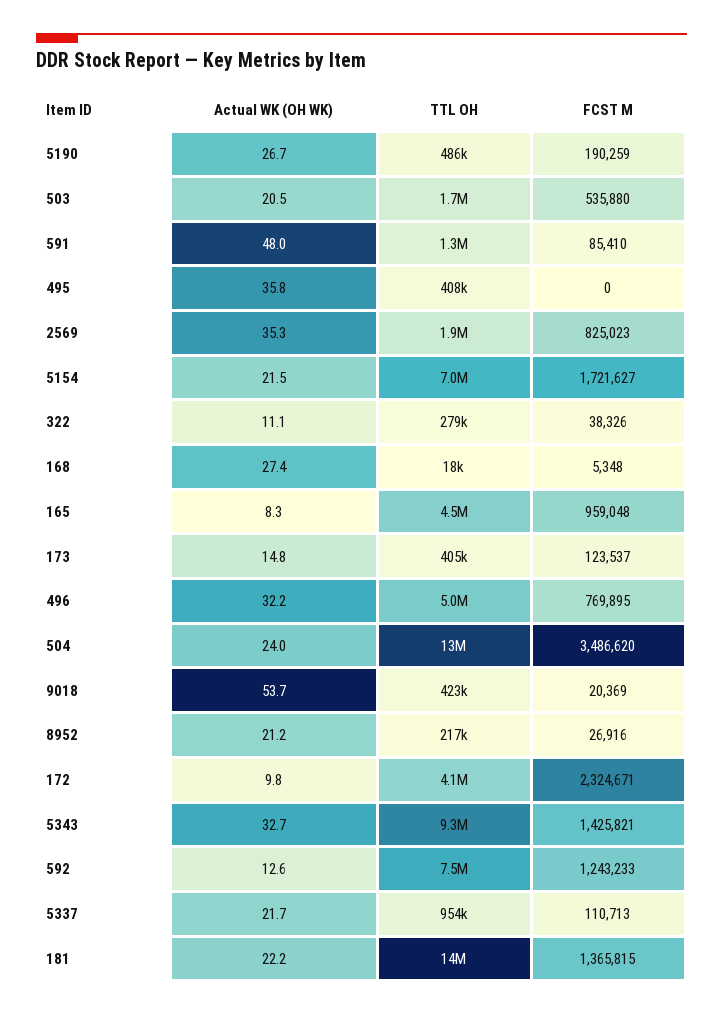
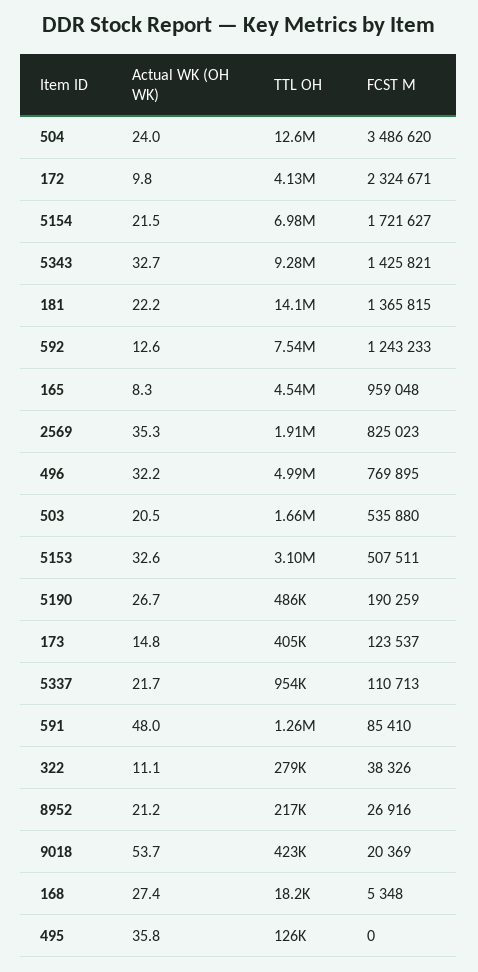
  {
    "Actual WK (OH WK)": {
      "5190": 26.7,
      "503": 20.5,
      "591": 48,
      "495": 35.8,
      "2569": 35.3,
      "5154": 21.5,
      "322": 11.1,
      "168": 27.4,
      "165": 8.3,
      "173": 14.8,
      "496": 32.2,
      "504": 24,
      "9018": 53.7,
      "8952": 21.2,
      "172": 9.8,
      "5343": 32.7,
      "592": 12.6,
      "5337": 21.7,
-     "181": 22.2
+     "181": 22.2,
+     "5153": 32.6
    },
    "TTL OH": {
      "5190": 486000,
      "503": 1660000,
      "591": 1260000,
-     "495": 408000,
+     "495": 126000,
      "2569": 1910000,
      "5154": 6980000,
      "322": 279000,
      "168": 18200,
      "165": 4540000,
      "173": 405000,
      "496": 4990000,
      "504": 12600000,
      "9018": 423000,
      "8952": 217000,
      "172": 4130000,
      "5343": 9280000,
      "592": 7540000,
      "5337": 954000,
-     "181": 14100000
+     "181": 14100000,
+     "5153": 3100000
    },
    "FCST M": {
      "5190": 190259,
      "503": 535880,
      "591": 85410,
      "495": 0,
      "2569": 825023,
      "5154": 1721627,
      "322": 38326,
      "168": 5348,
      "165": 959048,
      "173": 123537,
      "496": 769895,
      "504": 3486620,
      "9018": 20369,
      "8952": 26916,
      "172": 2324671,
      "5343": 1425821,
      "592": 1243233,
      "5337": 110713,
-     "181": 1365815
+     "181": 1365815,
+     "5153": 507511
    }
  }

